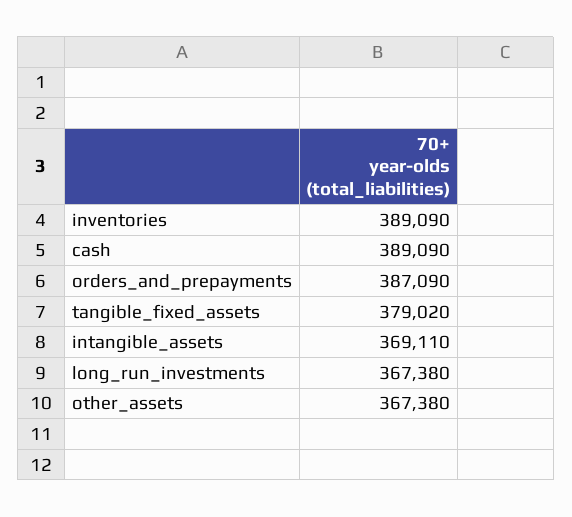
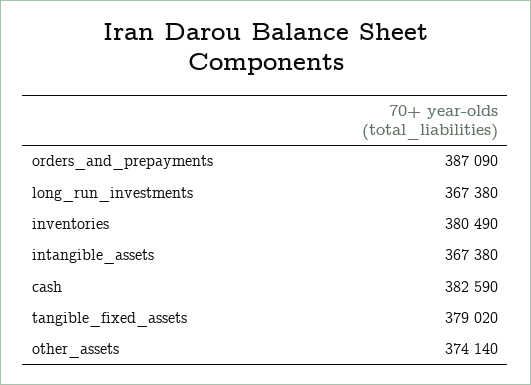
  {
-   "inventories": 389090,
+   "inventories": 380490,
-   "cash": 389090,
+   "cash": 382590,
    "orders_and_prepayments": 387090,
    "tangible_fixed_assets": 379020,
-   "intangible_assets": 369110,
+   "intangible_assets": 367380,
    "long_run_investments": 367380,
-   "other_assets": 367380
+   "other_assets": 374140
  }

